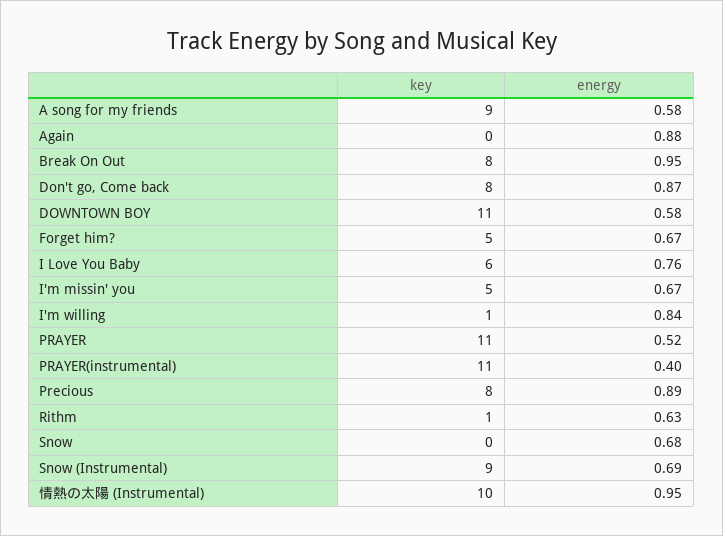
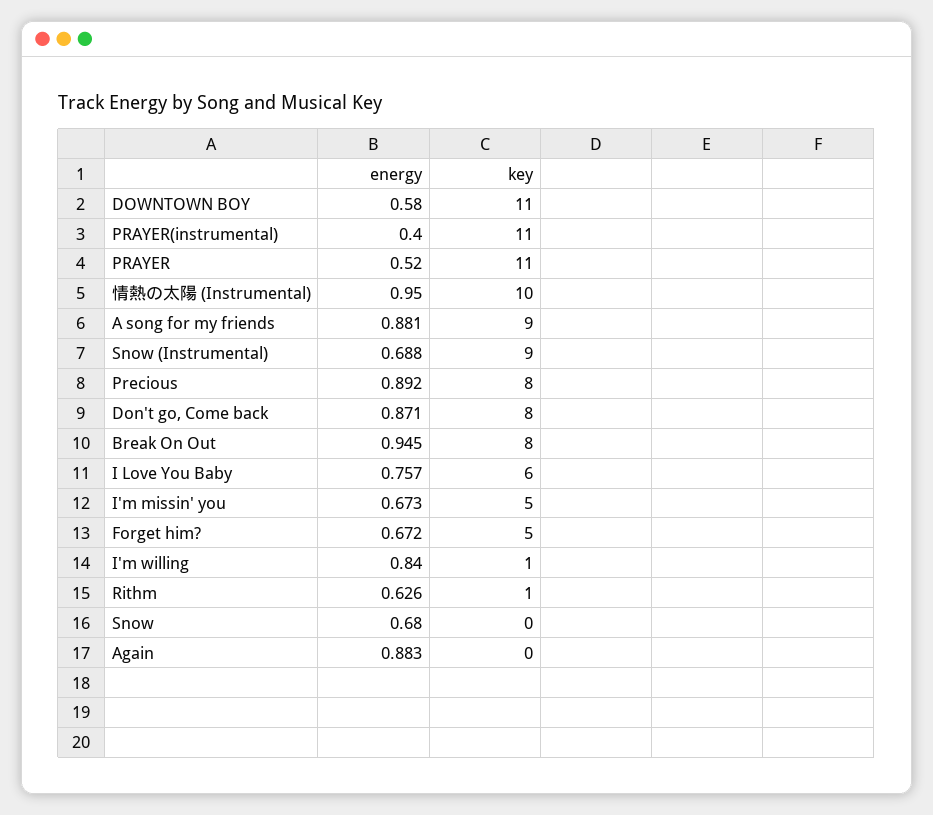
  {
    "key": {
      "A song for my friends": 9,
      "Again": 0,
      "Break On Out": 8,
      "Don't go, Come back": 8,
      "DOWNTOWN BOY": 11,
      "Forget him?": 5,
      "I Love You Baby": 6,
      "I'm missin' you": 5,
      "I'm willing": 1,
      "PRAYER": 11,
      "PRAYER(instrumental)": 11,
      "Precious": 8,
      "Rithm": 1,
      "Snow": 0,
      "Snow (Instrumental)": 9,
      "情熱の太陽 (Instrumental)": 10
    },
    "energy": {
-     "A song for my friends": 0.58,
+     "A song for my friends": 0.881,
      "Again": 0.883,
      "Break On Out": 0.945,
      "Don't go, Come back": 0.871,
      "DOWNTOWN BOY": 0.58,
      "Forget him?": 0.672,
      "I Love You Baby": 0.757,
      "I'm missin' you": 0.673,
      "I'm willing": 0.84,
      "PRAYER": 0.52,
      "PRAYER(instrumental)": 0.4,
      "Precious": 0.892,
      "Rithm": 0.626,
      "Snow": 0.68,
      "Snow (Instrumental)": 0.688,
      "情熱の太陽 (Instrumental)": 0.95
    }
  }

